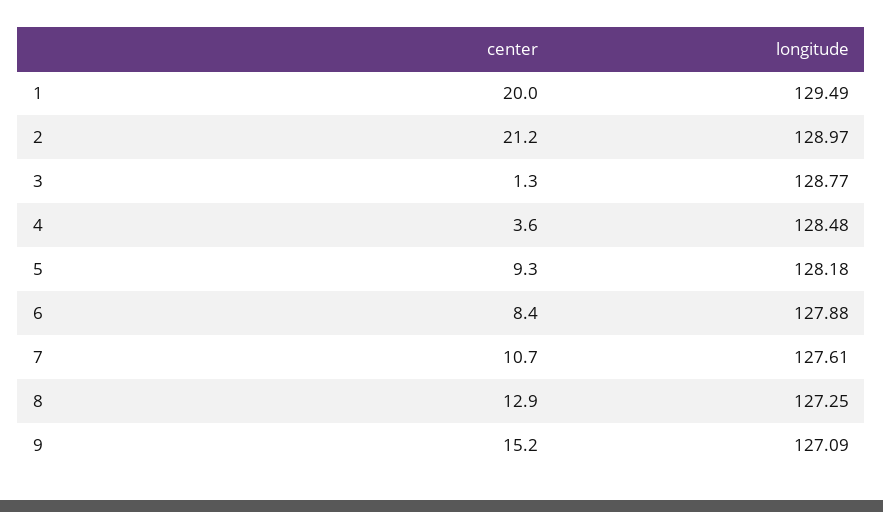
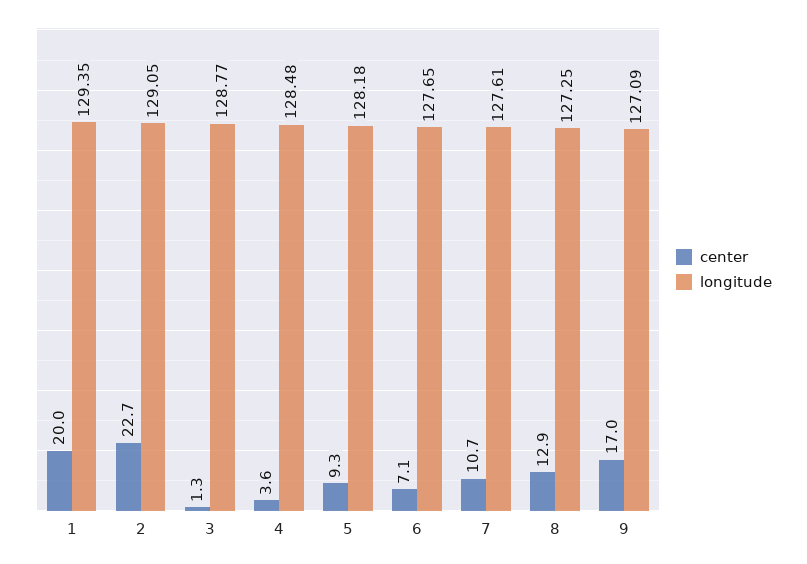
  {
    "center": {
      "1": 20,
-     "2": 21.2,
+     "2": 22.7,
      "3": 1.3,
      "4": 3.6,
      "5": 9.3,
-     "6": 8.4,
+     "6": 7.1,
      "7": 10.7,
      "8": 12.9,
-     "9": 15.2
+     "9": 17
    },
    "longitude": {
-     "1": 129.49,
+     "1": 129.35,
-     "2": 128.97,
+     "2": 129.05,
      "3": 128.77,
      "4": 128.48,
      "5": 128.18,
-     "6": 127.88,
+     "6": 127.65,
      "7": 127.61,
      "8": 127.25,
      "9": 127.09
    }
  }

